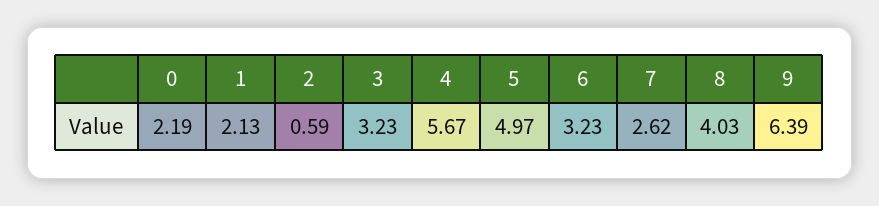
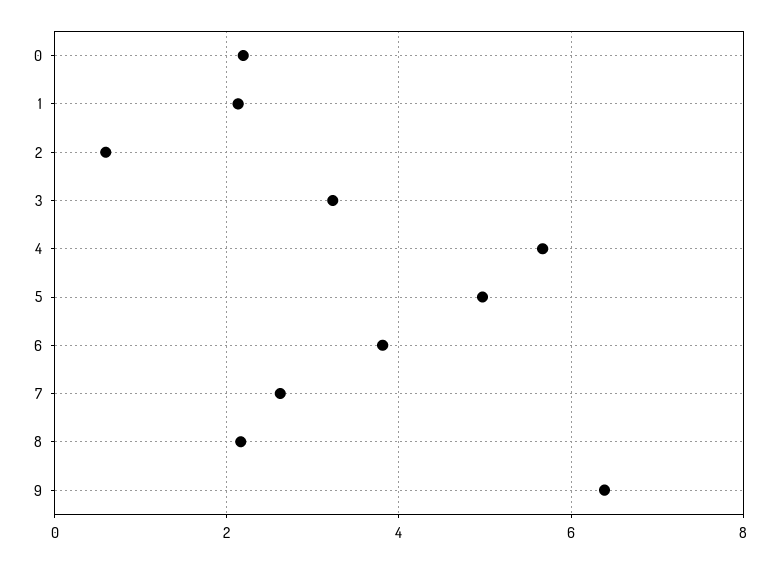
  {
    "0": 2.19,
    "1": 2.13,
    "2": 0.59,
    "3": 3.23,
    "4": 5.67,
    "5": 4.97,
-   "6": 3.23,
+   "6": 3.8,
    "7": 2.62,
-   "8": 4.03,
+   "8": 2.2,
    "9": 6.39
  }

